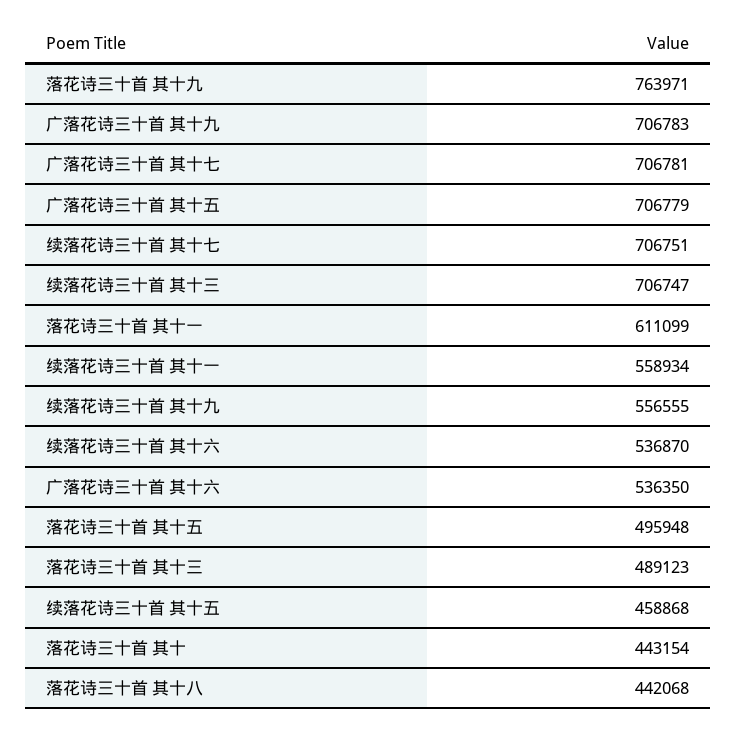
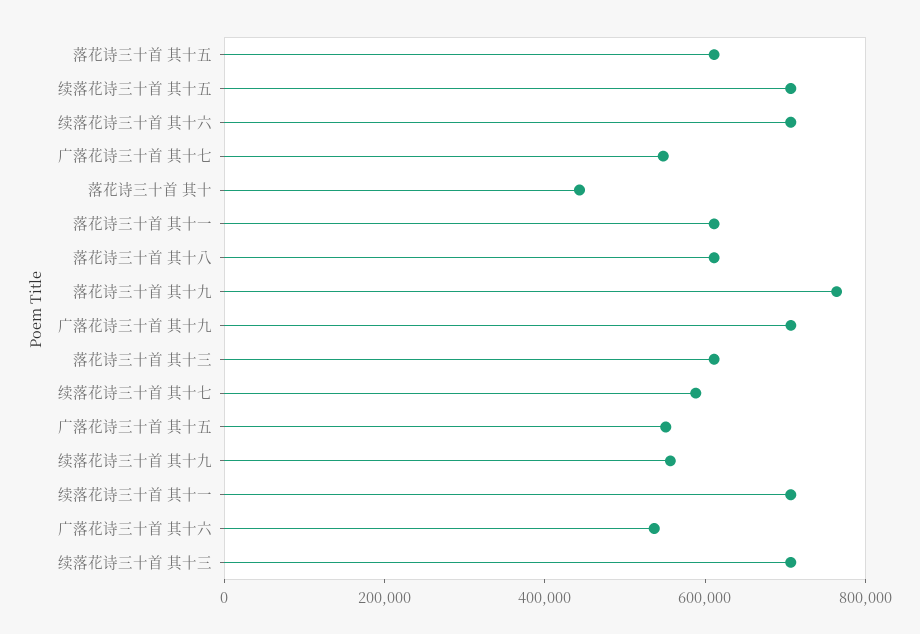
  {
    "落花诗三十首 其十九": 763971,
    "广落花诗三十首 其十九": 706783,
-   "广落花诗三十首 其十七": 706781,
+   "广落花诗三十首 其十七": 550000,
-   "广落花诗三十首 其十五": 706779,
+   "广落花诗三十首 其十五": 550000,
-   "续落花诗三十首 其十七": 706751,
+   "续落花诗三十首 其十七": 600000,
    "续落花诗三十首 其十三": 706747,
    "落花诗三十首 其十一": 611099,
-   "续落花诗三十首 其十一": 558934,
+   "续落花诗三十首 其十一": 700000,
    "续落花诗三十首 其十九": 556555,
-   "续落花诗三十首 其十六": 536870,
+   "续落花诗三十首 其十六": 700000,
    "广落花诗三十首 其十六": 536350,
-   "落花诗三十首 其十五": 495948,
+   "落花诗三十首 其十五": 600000,
-   "落花诗三十首 其十三": 489123,
+   "落花诗三十首 其十三": 600000,
-   "续落花诗三十首 其十五": 458868,
+   "续落花诗三十首 其十五": 700000,
    "落花诗三十首 其十": 443154,
-   "落花诗三十首 其十八": 442068
+   "落花诗三十首 其十八": 600000
  }

